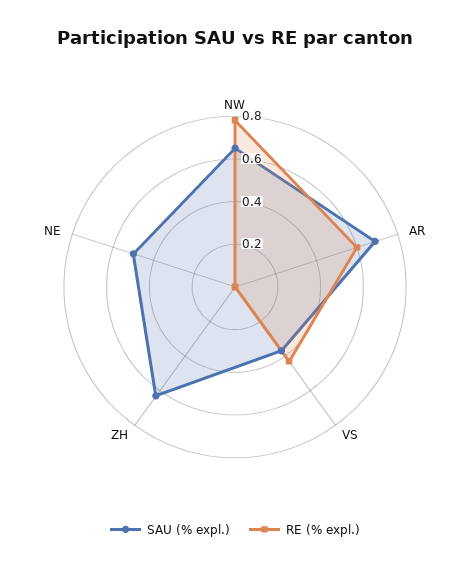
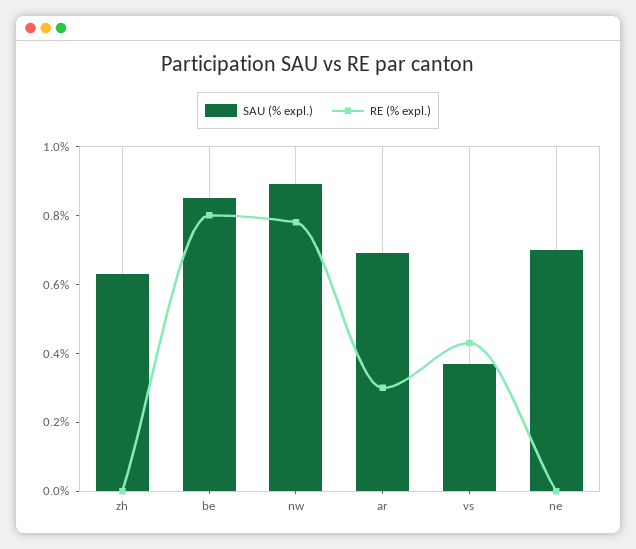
  {
    "SAU (% expl.)": {
-     "NW": 0.65,
+     "NW": 0.9,
      "AR": 0.7,
      "VS": 0.35,
      "ZH": 0.65,
-     "NE": 0.5
+     "NE": 0.7,
+     "be": 0.85
    },
    "RE (% expl.)": {
      "NW": 0.8,
-     "AR": 0.6,
+     "AR": 0.3,
      "VS": 0.45,
      "ZH": 0,
-     "NE": 0
+     "NE": 0,
+     "be": 0.8
    }
  }

